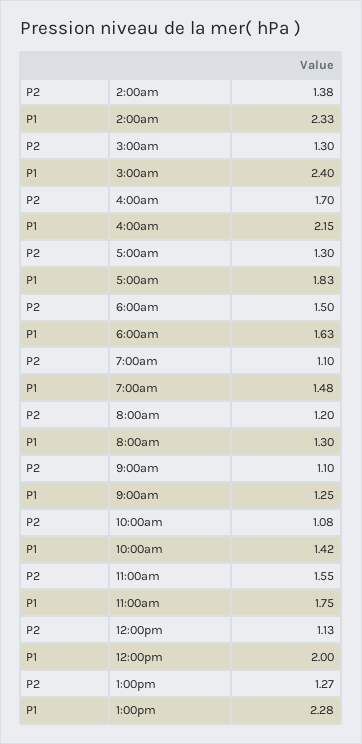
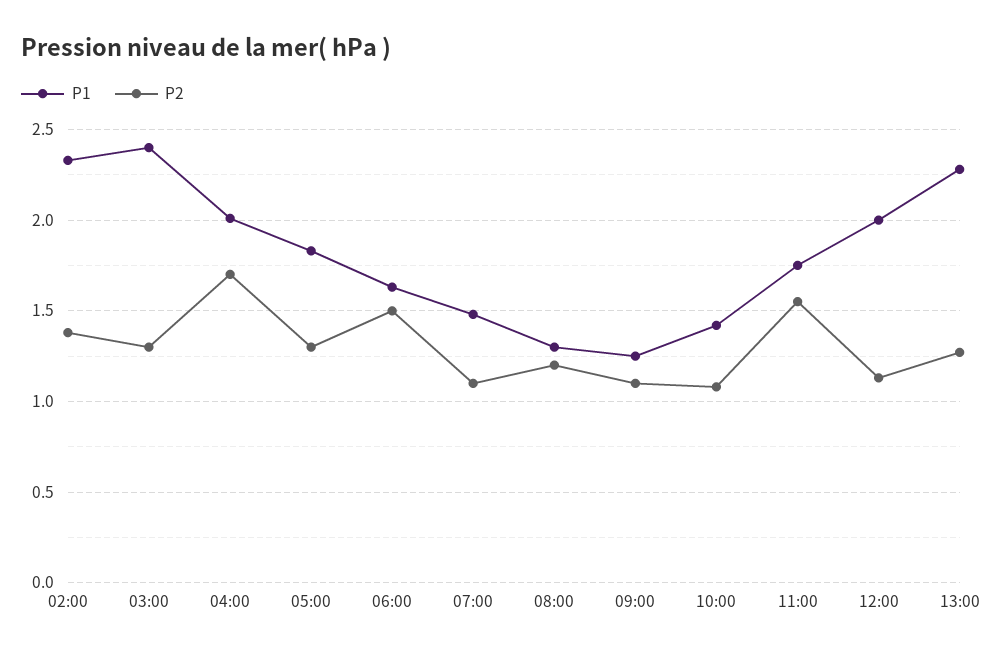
  {
    "P2": {
      "2:00am": 1.38,
      "3:00am": 1.3,
      "4:00am": 1.7,
      "5:00am": 1.3,
      "6:00am": 1.5,
      "7:00am": 1.1,
      "8:00am": 1.2,
      "9:00am": 1.1,
      "10:00am": 1.08,
      "11:00am": 1.55,
      "12:00pm": 1.13,
      "1:00pm": 1.27
    },
    "P1": {
      "2:00am": 2.33,
      "3:00am": 2.4,
-     "4:00am": 2.15,
+     "4:00am": 2,
      "5:00am": 1.83,
      "6:00am": 1.63,
      "7:00am": 1.48,
      "8:00am": 1.3,
      "9:00am": 1.25,
      "10:00am": 1.42,
      "11:00am": 1.75,
      "12:00pm": 2,
      "1:00pm": 2.28
    }
  }

